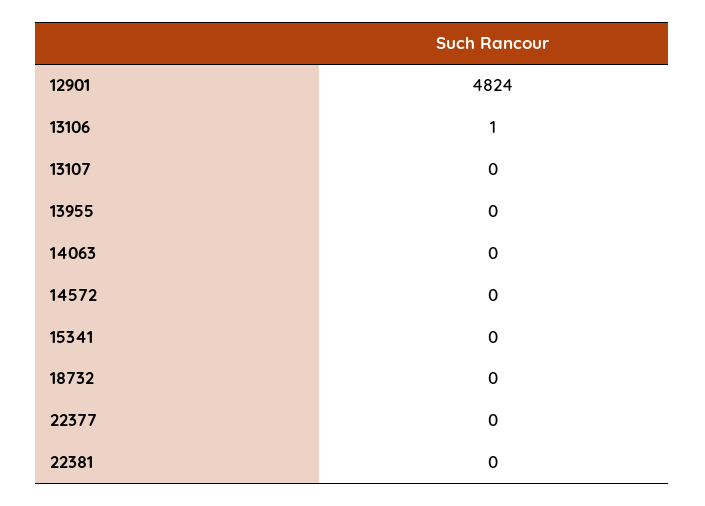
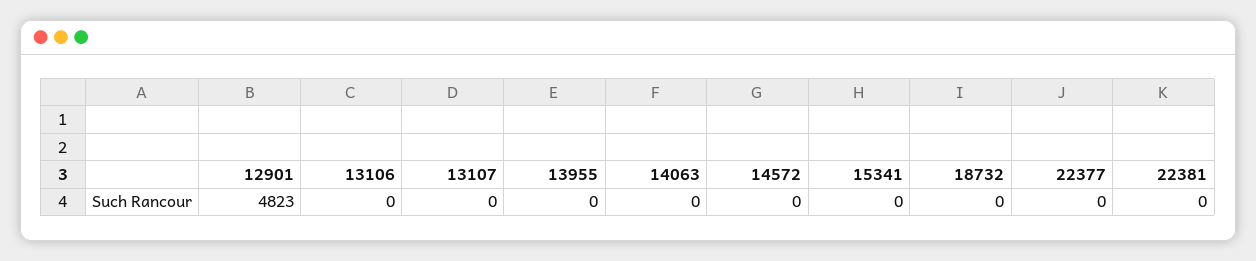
  {
-   "12901": 4824,
+   "12901": 4823,
-   "13106": 1,
+   "13106": 0,
    "13107": 0,
    "13955": 0,
    "14063": 0,
    "14572": 0,
    "15341": 0,
    "18732": 0,
    "22377": 0,
    "22381": 0
  }

